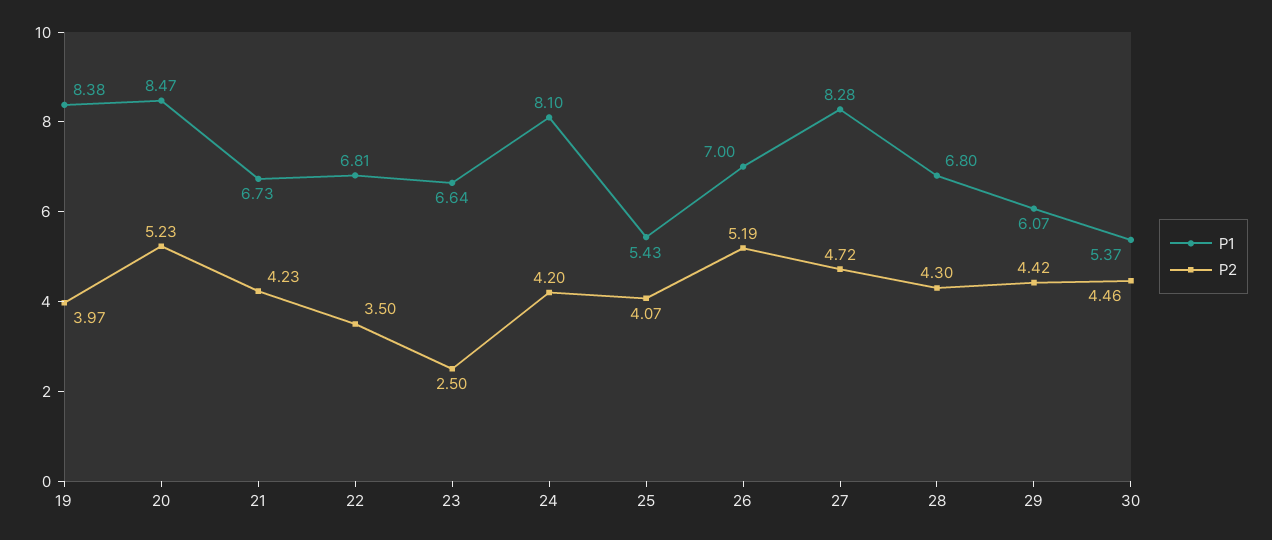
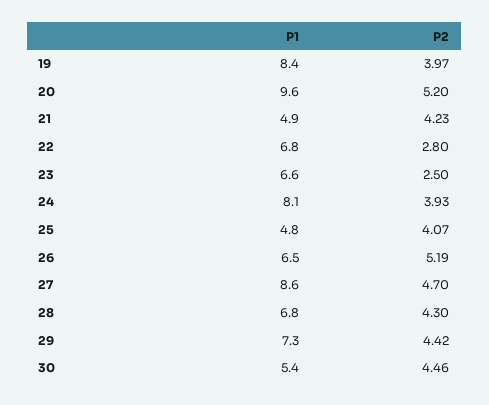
  {
    "P1": {
      "19": 8.38,
-     "20": 8.47,
+     "20": 9.6,
-     "21": 6.73,
+     "21": 4.9,
      "22": 6.81,
      "23": 6.64,
      "24": 8.1,
-     "25": 5.43,
+     "25": 4.8,
-     "26": 7,
+     "26": 6.5,
-     "27": 8.28,
+     "27": 8.6,
      "28": 6.8,
-     "29": 6.07,
+     "29": 7.3,
      "30": 5.37
    },
    "P2": {
      "19": 3.97,
-     "20": 5.23,
+     "20": 5.2,
      "21": 4.23,
-     "22": 3.5,
+     "22": 2.8,
      "23": 2.5,
-     "24": 4.2,
+     "24": 3.93,
      "25": 4.07,
      "26": 5.19,
-     "27": 4.72,
+     "27": 4.7,
      "28": 4.3,
      "29": 4.42,
      "30": 4.46
    }
  }

